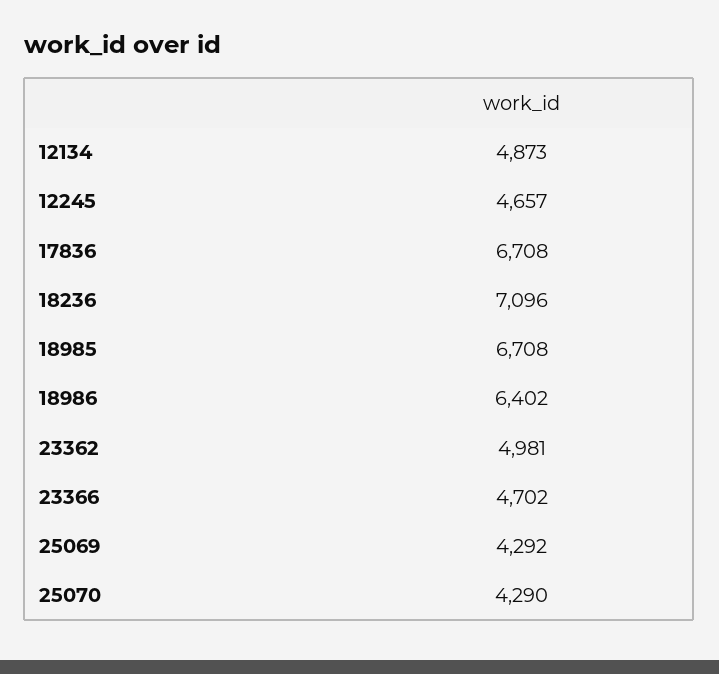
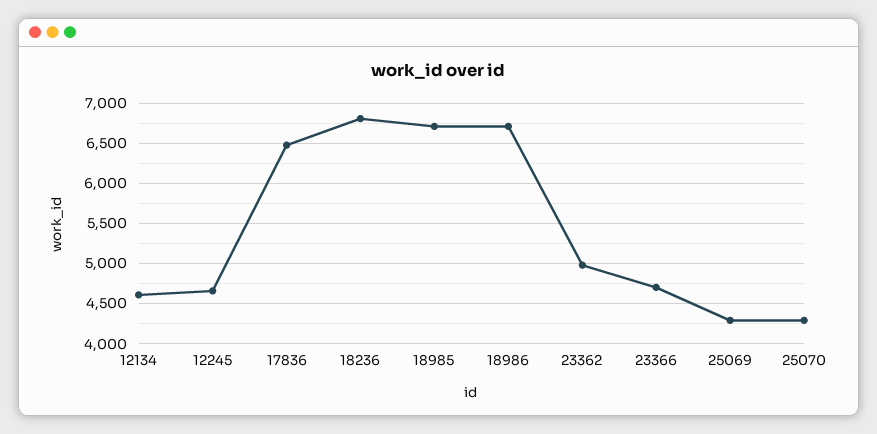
  {
-   "12134": 4873,
+   "12134": 4600,
    "12245": 4657,
-   "17836": 6708,
+   "17836": 6500,
-   "18236": 7096,
+   "18236": 6800,
    "18985": 6708,
-   "18986": 6402,
+   "18986": 6700,
    "23362": 4981,
    "23366": 4702,
    "25069": 4292,
    "25070": 4290
  }

